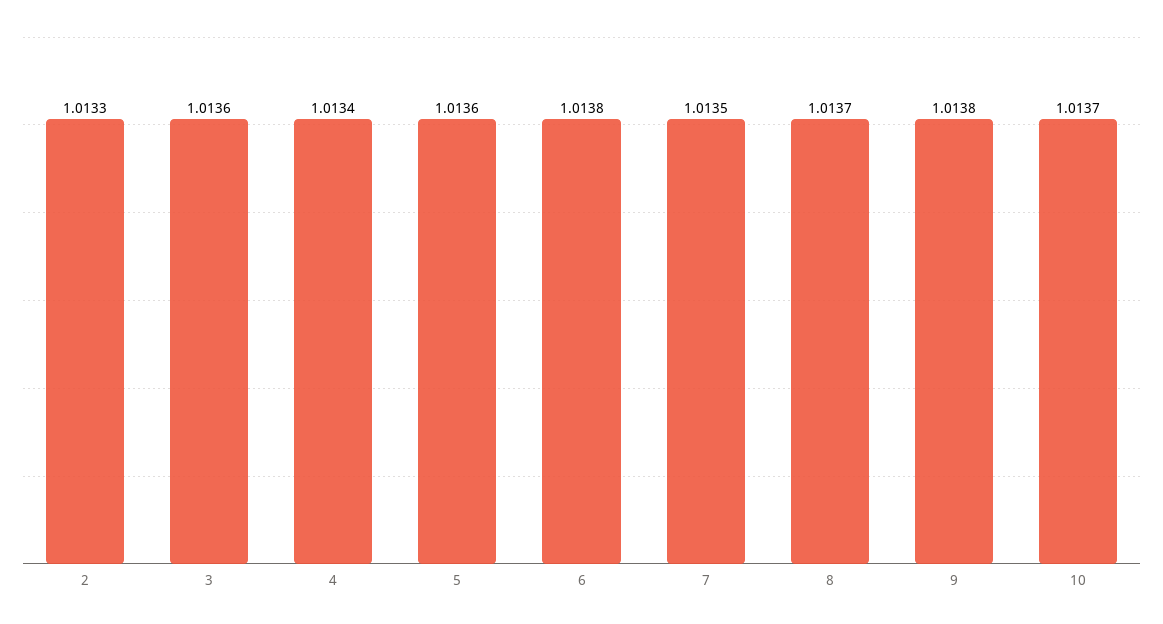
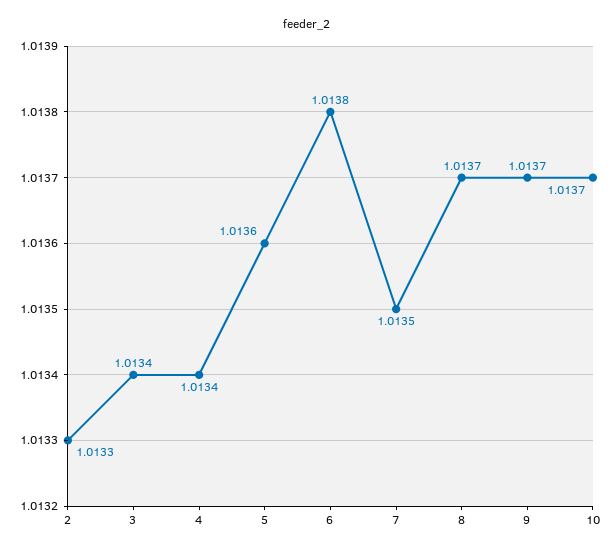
  {
    "2": 1.0133,
-   "3": 1.0136,
+   "3": 1.0134,
    "4": 1.0134,
    "5": 1.0136,
    "6": 1.0138,
    "7": 1.0135,
    "8": 1.0137,
-   "9": 1.0138,
+   "9": 1.0137,
    "10": 1.0137
  }

